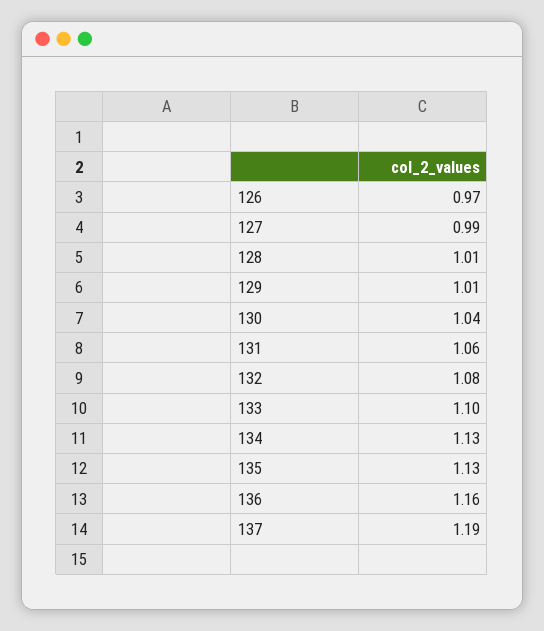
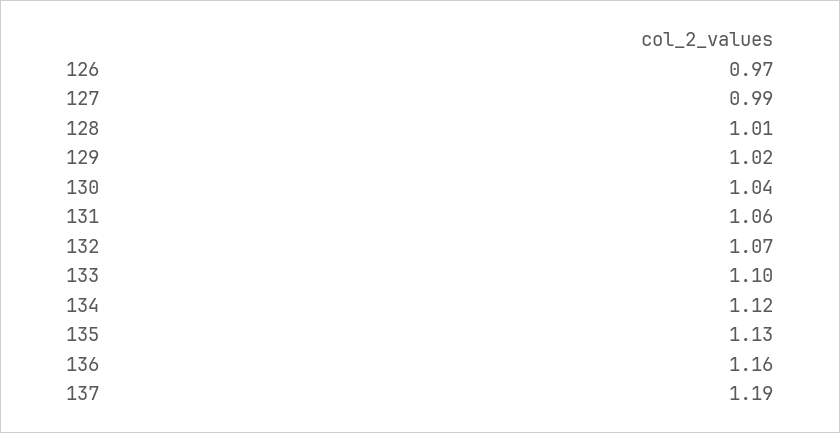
  {
    "126": 0.97,
    "127": 0.99,
    "128": 1.01,
-   "129": 1.01,
+   "129": 1.02,
    "130": 1.04,
    "131": 1.06,
-   "132": 1.08,
+   "132": 1.07,
    "133": 1.1,
-   "134": 1.13,
+   "134": 1.12,
    "135": 1.13,
    "136": 1.16,
    "137": 1.19
  }

